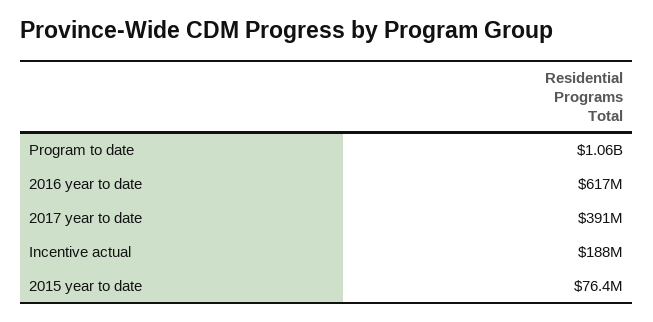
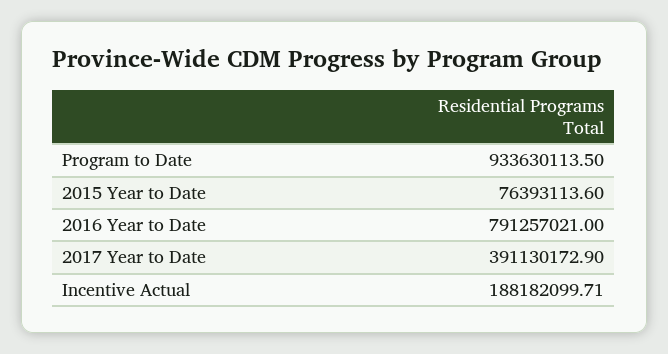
  {
-   "Program to date": 1060000000,
+   "Program to date": 933630113.5,
-   "2016 year to date": 617000000,
+   "2016 year to date": 791257021,
    "2017 year to date": 391130172.9,
    "Incentive actual": 188182099.71,
    "2015 year to date": 76393113.6
  }

